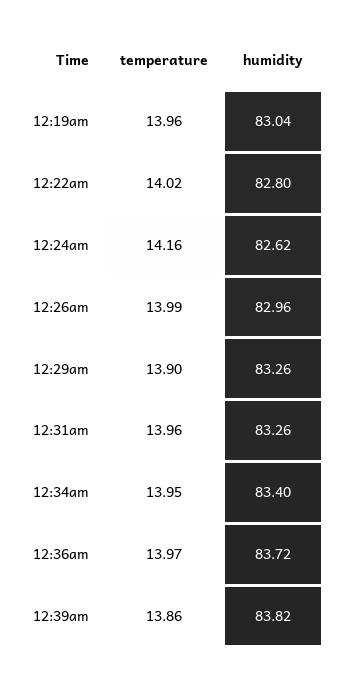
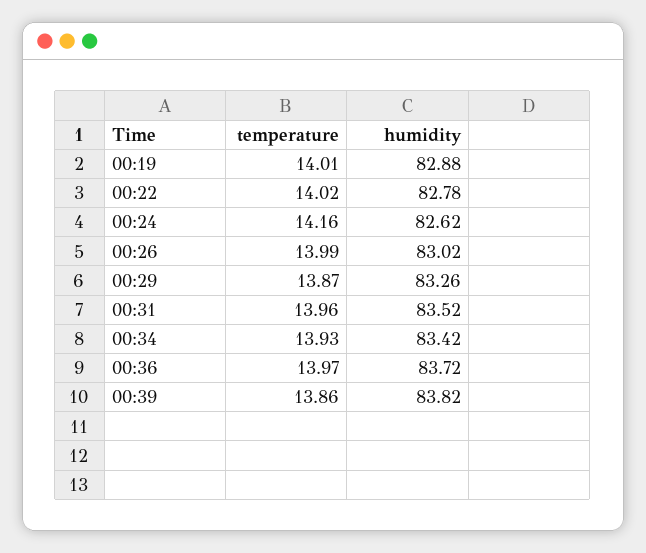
  {
    "temperature": {
-     "12:19am": 13.96,
+     "12:19am": 14.01,
      "12:22am": 14.02,
      "12:24am": 14.16,
      "12:26am": 13.99,
-     "12:29am": 13.9,
+     "12:29am": 13.87,
      "12:31am": 13.96,
-     "12:34am": 13.95,
+     "12:34am": 13.93,
      "12:36am": 13.97,
      "12:39am": 13.86
    },
    "humidity": {
-     "12:19am": 83.04,
+     "12:19am": 82.88,
-     "12:22am": 82.8,
+     "12:22am": 82.78,
      "12:24am": 82.62,
-     "12:26am": 82.96,
+     "12:26am": 83.02,
      "12:29am": 83.26,
-     "12:31am": 83.26,
+     "12:31am": 83.52,
-     "12:34am": 83.4,
+     "12:34am": 83.42,
      "12:36am": 83.72,
      "12:39am": 83.82
    }
  }

